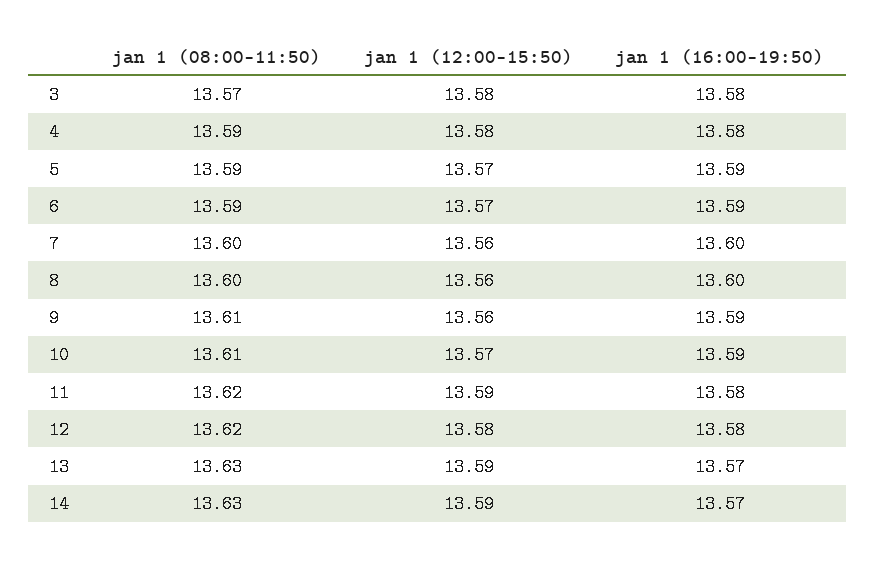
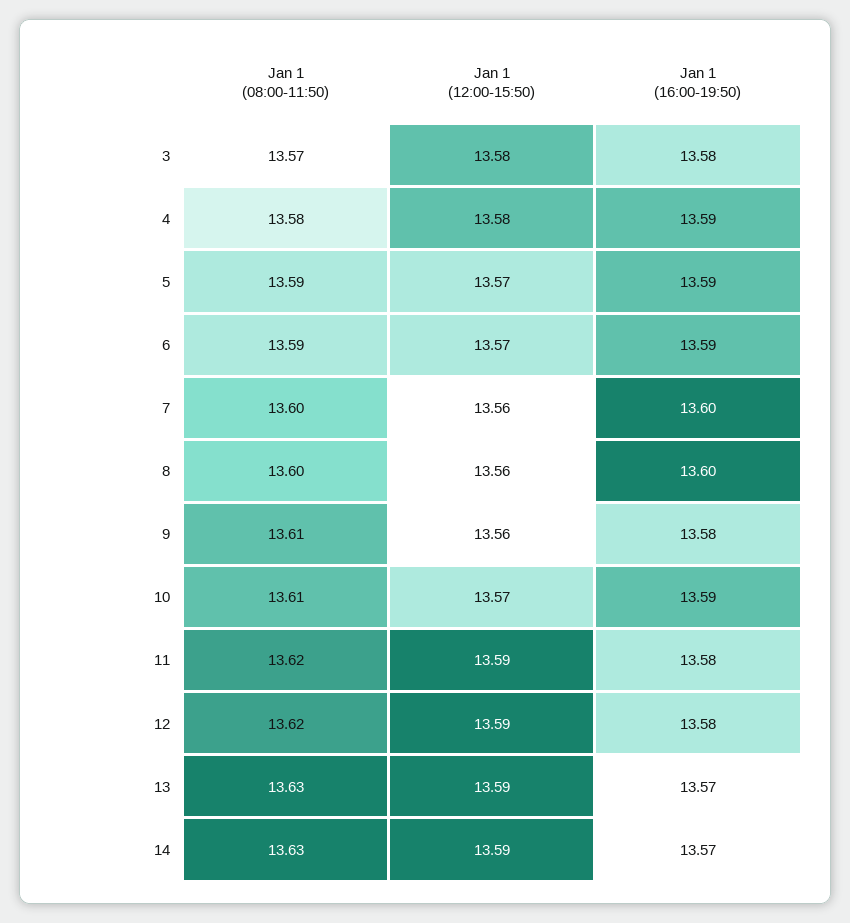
  {
    "jan 1 (08:00-11:50)": {
      "3": 13.57,
-     "4": 13.59,
+     "4": 13.58,
      "5": 13.59,
      "6": 13.59,
      "7": 13.6,
      "8": 13.6,
      "9": 13.61,
      "10": 13.61,
      "11": 13.62,
      "12": 13.62,
      "13": 13.63,
      "14": 13.63
    },
    "jan 1 (12:00-15:50)": {
      "3": 13.58,
      "4": 13.58,
      "5": 13.57,
      "6": 13.57,
      "7": 13.56,
      "8": 13.56,
      "9": 13.56,
      "10": 13.57,
      "11": 13.59,
-     "12": 13.58,
+     "12": 13.59,
      "13": 13.59,
      "14": 13.59
    },
    "jan 1 (16:00-19:50)": {
      "3": 13.58,
-     "4": 13.58,
+     "4": 13.59,
      "5": 13.59,
      "6": 13.59,
      "7": 13.6,
      "8": 13.6,
-     "9": 13.59,
+     "9": 13.58,
      "10": 13.59,
      "11": 13.58,
      "12": 13.58,
      "13": 13.57,
      "14": 13.57
    }
  }

